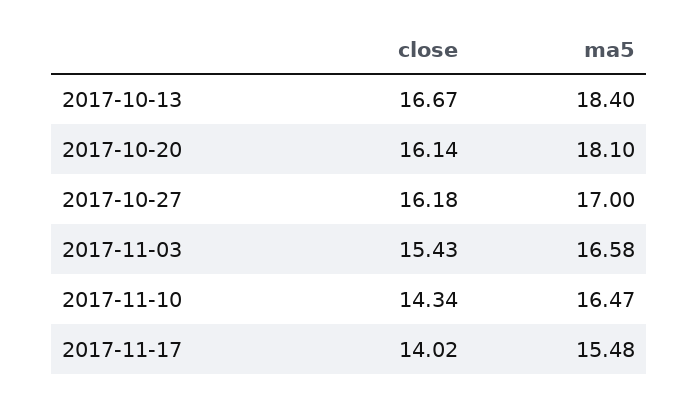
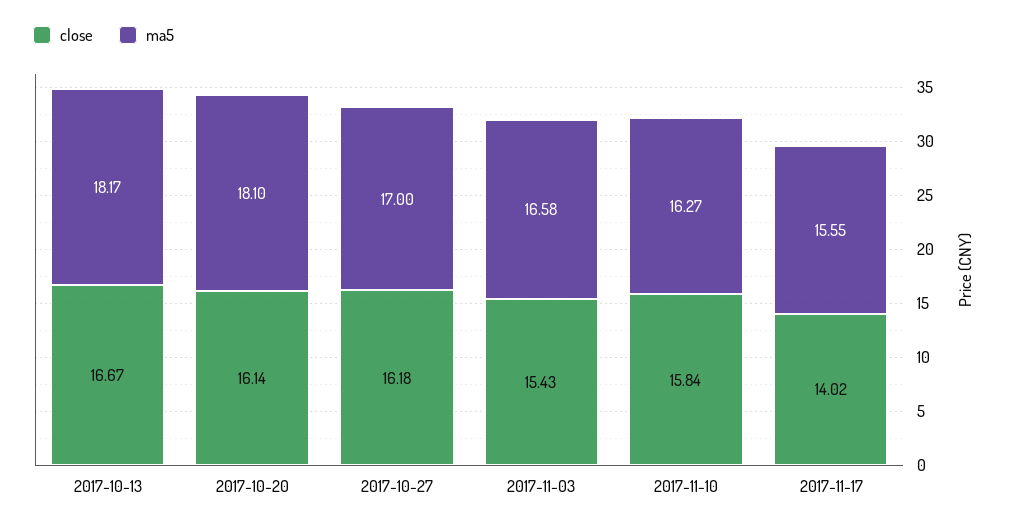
  {
    "close": {
      "2017-10-13": 16.67,
      "2017-10-20": 16.14,
      "2017-10-27": 16.18,
      "2017-11-03": 15.43,
-     "2017-11-10": 14.34,
+     "2017-11-10": 15.84,
      "2017-11-17": 14.02
    },
    "ma5": {
-     "2017-10-13": 18.4,
+     "2017-10-13": 18.17,
      "2017-10-20": 18.1,
      "2017-10-27": 17,
      "2017-11-03": 16.58,
-     "2017-11-10": 16.47,
+     "2017-11-10": 16.27,
-     "2017-11-17": 15.48
+     "2017-11-17": 15.55
    }
  }

